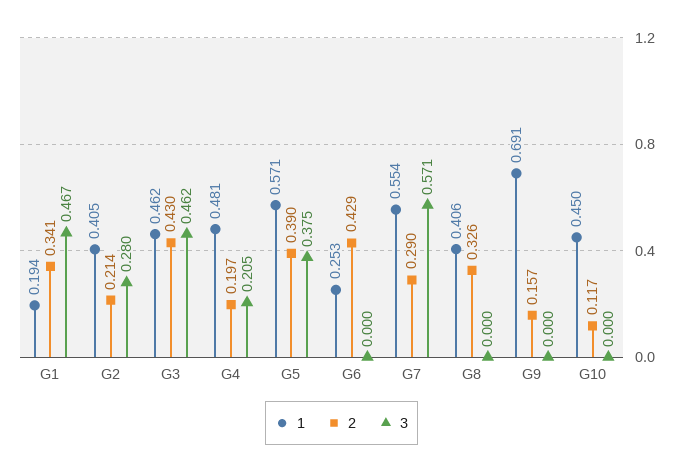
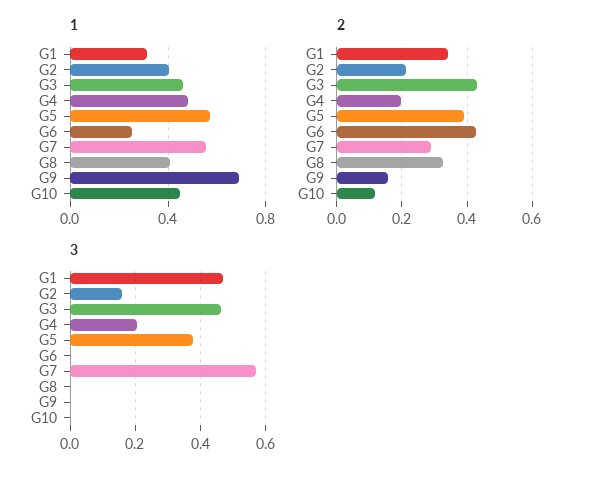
  {
    "1": {
-     "G1": 0.194,
+     "G1": 0.3,
      "G2": 0.405,
      "G3": 0.462,
      "G4": 0.481,
      "G5": 0.571,
      "G6": 0.253,
      "G7": 0.554,
      "G8": 0.406,
      "G9": 0.691,
      "G10": 0.45
    },
    "2": {
      "G1": 0.341,
      "G2": 0.214,
      "G3": 0.43,
      "G4": 0.197,
      "G5": 0.39,
      "G6": 0.429,
      "G7": 0.29,
      "G8": 0.326,
      "G9": 0.157,
      "G10": 0.117
    },
    "3": {
      "G1": 0.467,
-     "G2": 0.28,
+     "G2": 0.16,
      "G3": 0.462,
      "G4": 0.205,
      "G5": 0.375,
      "G6": 0,
      "G7": 0.571,
      "G8": 0,
      "G9": 0,
      "G10": 0
    }
  }

